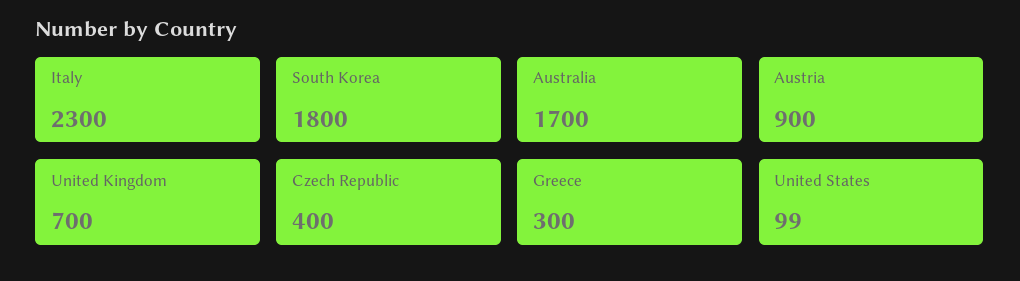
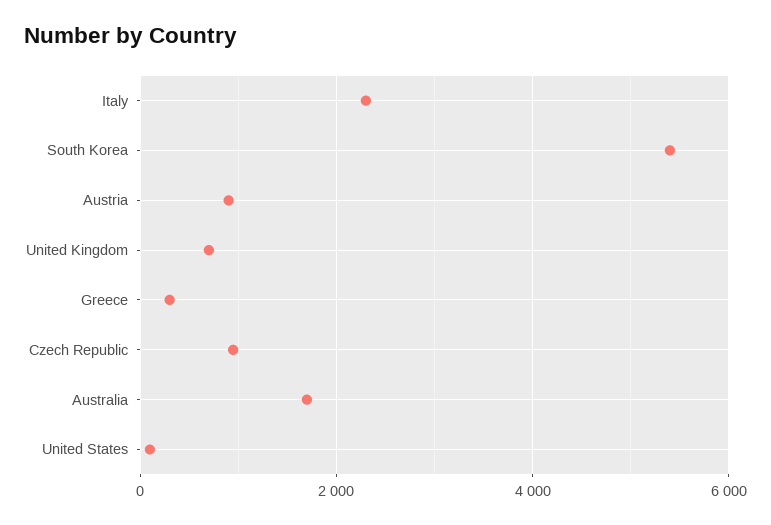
  {
    "Italy": 2300,
-   "South Korea": 1800,
+   "South Korea": 5400,
    "Australia": 1700,
    "Austria": 900,
    "United Kingdom": 700,
-   "Czech Republic": 400,
+   "Czech Republic": 1000,
    "Greece": 300,
    "United States": 99
  }

